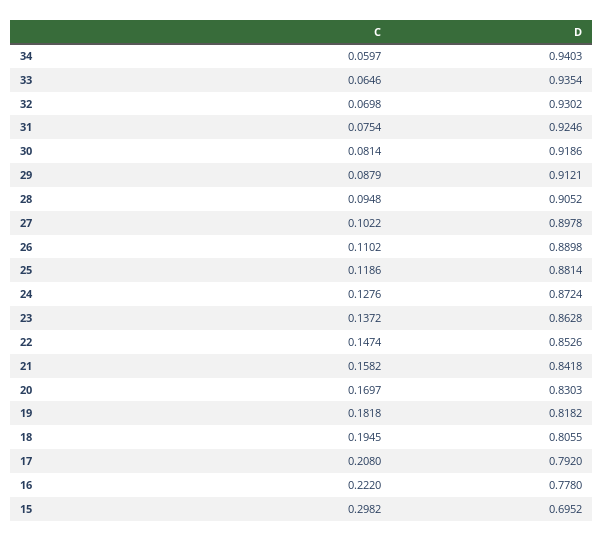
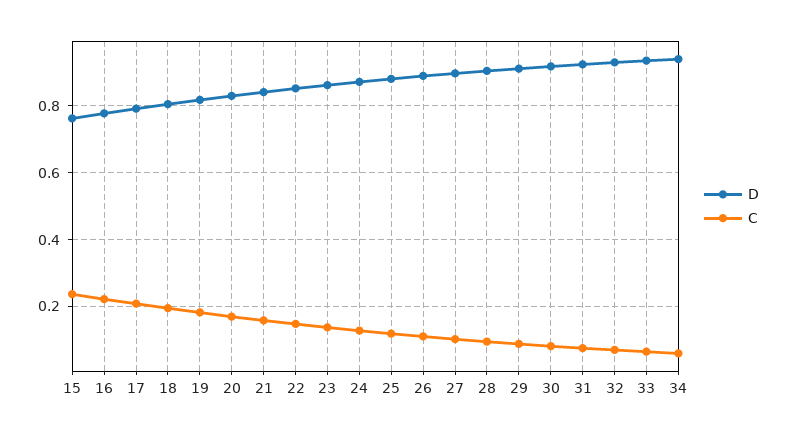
  {
    "C": {
      "34": 0.0597,
      "33": 0.0646,
      "32": 0.0698,
      "31": 0.0754,
      "30": 0.0814,
      "29": 0.0879,
      "28": 0.0948,
      "27": 0.1022,
      "26": 0.1102,
      "25": 0.1186,
      "24": 0.1276,
      "23": 0.1372,
      "22": 0.1474,
      "21": 0.1582,
      "20": 0.1697,
      "19": 0.1818,
      "18": 0.1945,
      "17": 0.208,
      "16": 0.222,
-     "15": 0.2982
+     "15": 0.24
    },
    "D": {
      "34": 0.9403,
      "33": 0.9354,
      "32": 0.9302,
      "31": 0.9246,
      "30": 0.9186,
      "29": 0.9121,
      "28": 0.9052,
      "27": 0.8978,
      "26": 0.8898,
      "25": 0.8814,
      "24": 0.8724,
      "23": 0.8628,
      "22": 0.8526,
      "21": 0.8418,
      "20": 0.8303,
      "19": 0.8182,
      "18": 0.8055,
      "17": 0.792,
      "16": 0.778,
-     "15": 0.6952
+     "15": 0.76
    }
  }

